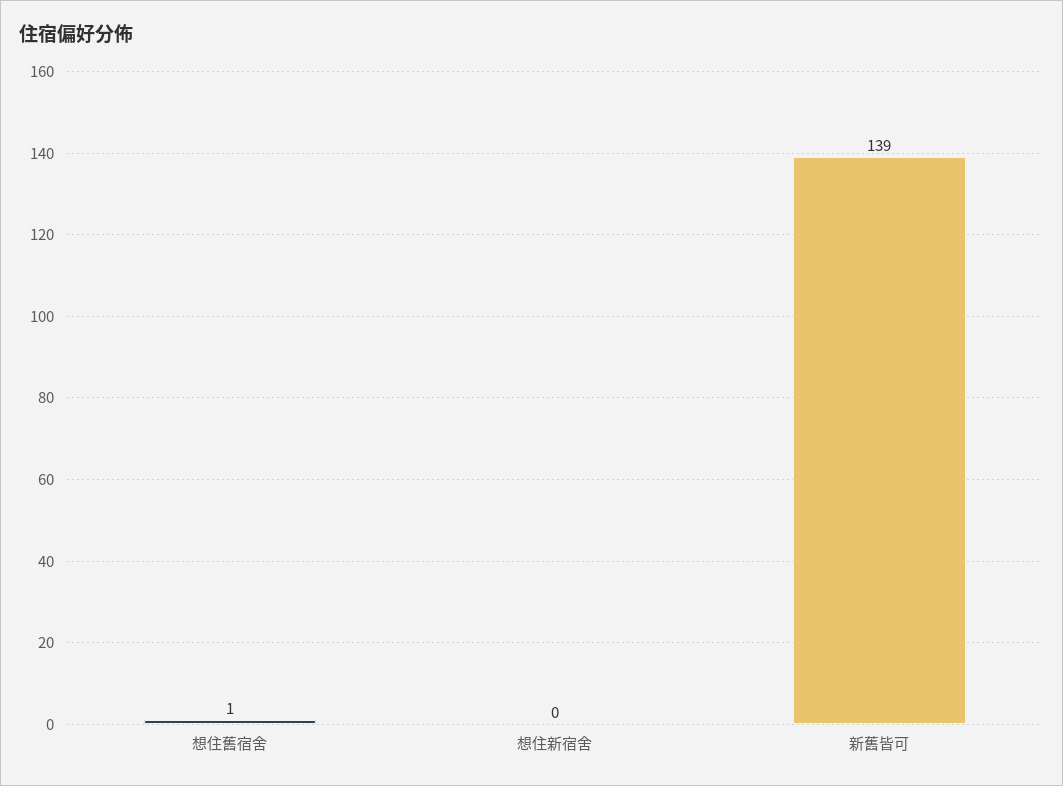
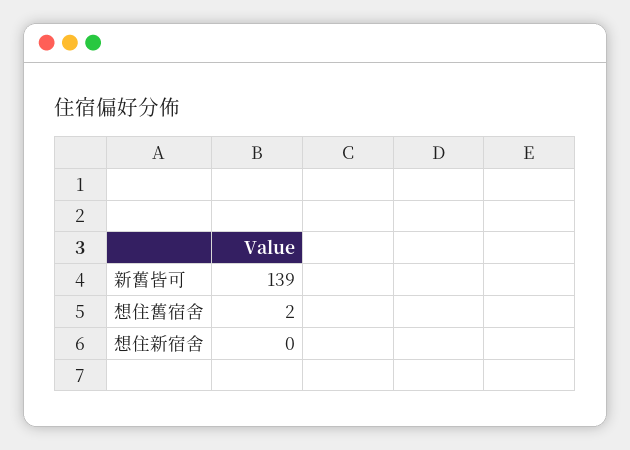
  {
-   "想住舊宿舍": 1,
+   "想住舊宿舍": 2,
    "想住新宿舍": 0,
    "新舊皆可": 139
  }

